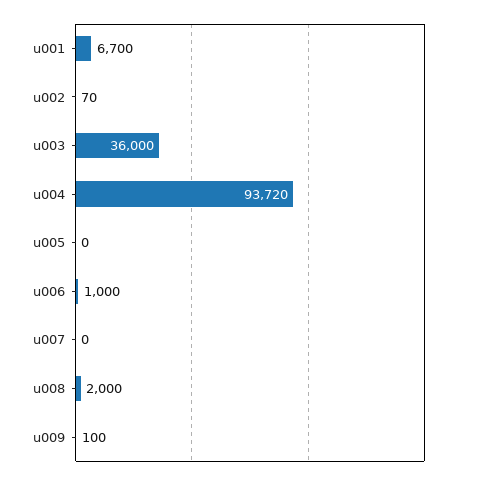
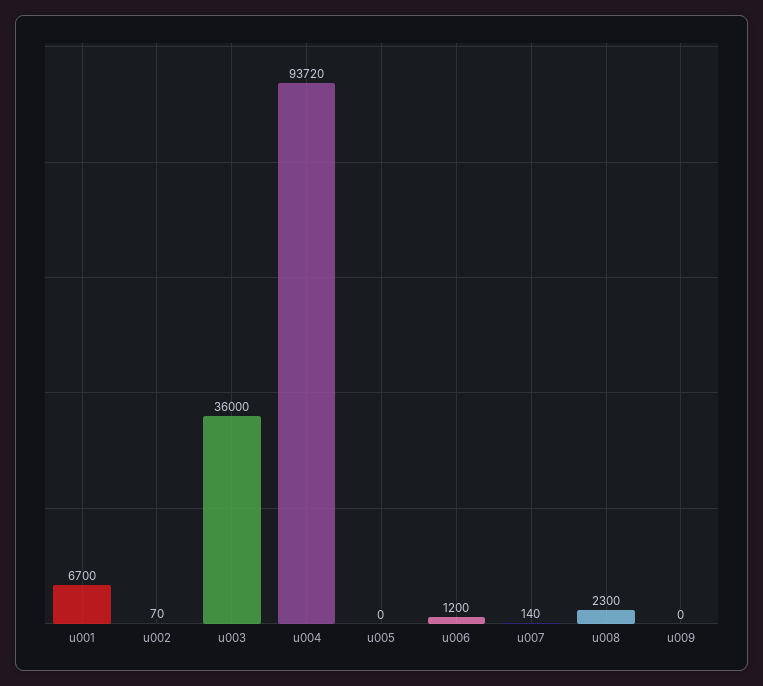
  {
    "u001": 6700,
    "u002": 70,
    "u003": 36000,
    "u004": 93720,
    "u005": 0,
-   "u006": 1000,
+   "u006": 1200,
-   "u007": 0,
+   "u007": 140,
-   "u008": 2000,
+   "u008": 2300,
-   "u009": 100
+   "u009": 0
  }

